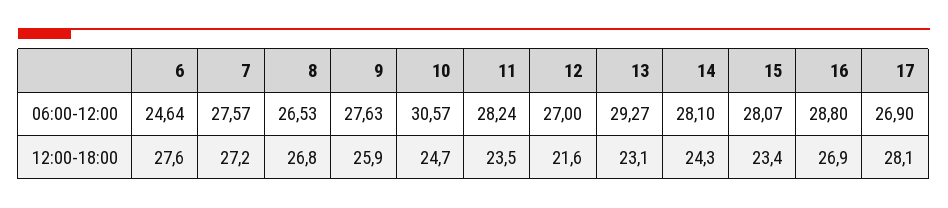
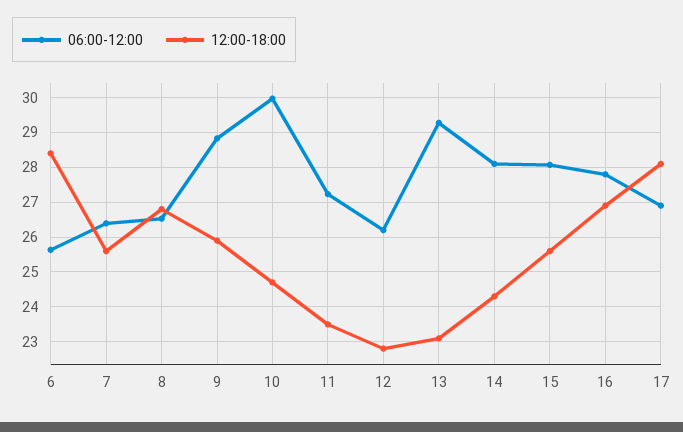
  {
    "06:00-12:00": {
-     "6": 24.64,
+     "6": 25.6,
-     "7": 27.57,
+     "7": 26.4,
      "8": 26.53,
-     "9": 27.63,
+     "9": 28.8,
-     "10": 30.57,
+     "10": 30,
-     "11": 28.24,
+     "11": 27.2,
-     "12": 27,
+     "12": 26.2,
      "13": 29.27,
      "14": 28.1,
      "15": 28.07,
-     "16": 28.8,
+     "16": 27.8,
      "17": 26.9
    },
    "12:00-18:00": {
-     "6": 27.6,
+     "6": 28.4,
-     "7": 27.2,
+     "7": 25.6,
      "8": 26.8,
      "9": 25.9,
      "10": 24.7,
      "11": 23.5,
-     "12": 21.6,
+     "12": 22.8,
      "13": 23.1,
      "14": 24.3,
-     "15": 23.4,
+     "15": 25.6,
      "16": 26.9,
      "17": 28.1
    }
  }

